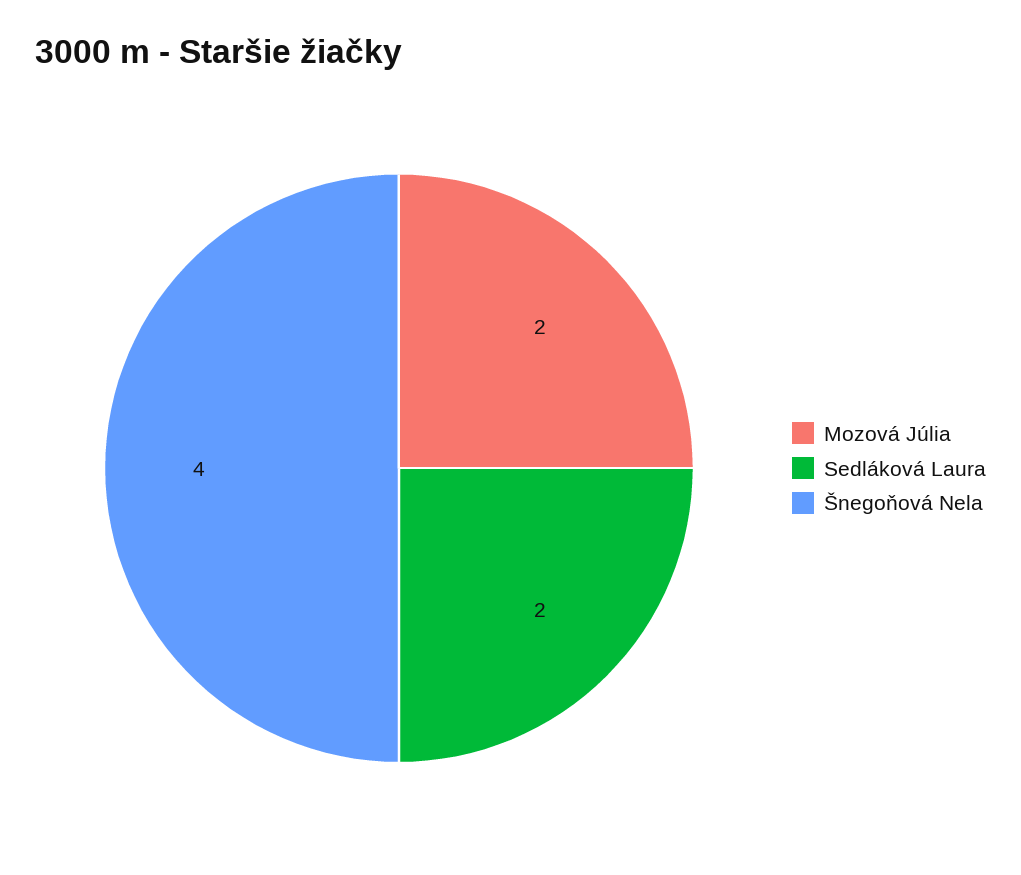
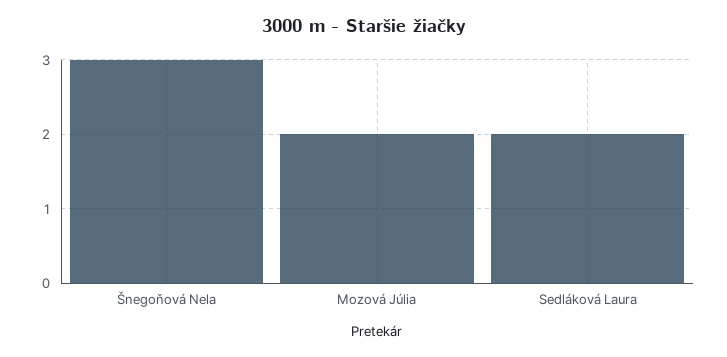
  {
    "Mozová Júlia": 2,
    "Sedláková Laura": 2,
-   "Šnegoňová Nela": 4
+   "Šnegoňová Nela": 3
  }

